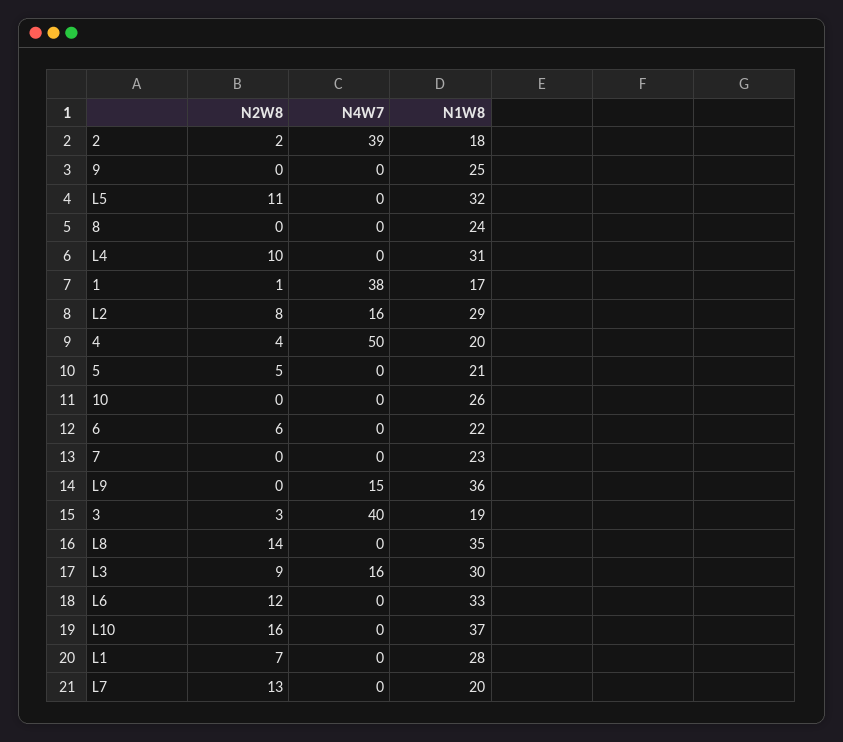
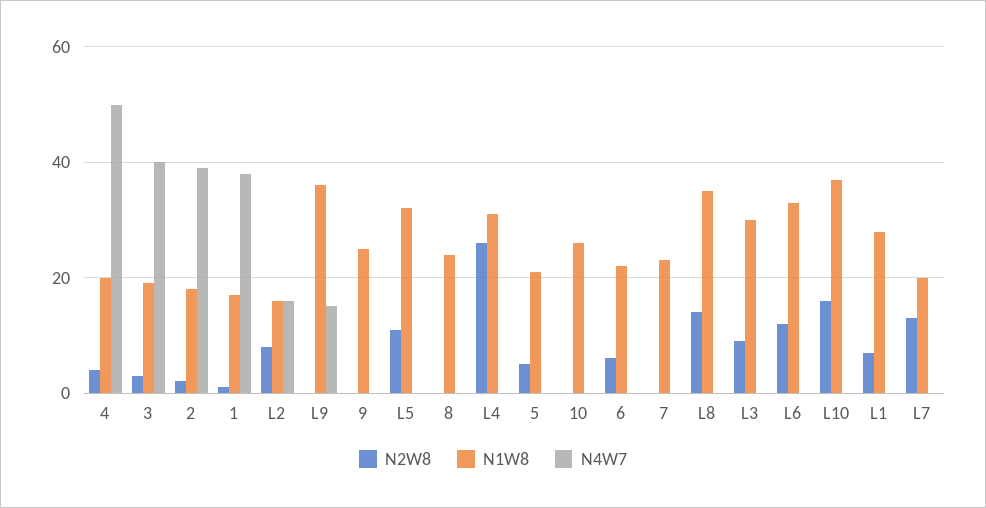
  {
    "N2W8": {
      "2": 2,
      "9": 0,
      "L5": 11,
      "8": 0,
-     "L4": 10,
+     "L4": 25,
      "1": 1,
      "L2": 8,
      "4": 4,
      "5": 5,
      "10": 0,
      "6": 6,
      "7": 0,
      "L9": 0,
      "3": 3,
      "L8": 14,
      "L3": 9,
      "L6": 12,
      "L10": 16,
      "L1": 7,
      "L7": 13
    },
    "N4W7": {
      "2": 39,
      "9": 0,
      "L5": 0,
      "8": 0,
      "L4": 0,
      "1": 38,
      "L2": 16,
      "4": 50,
      "5": 0,
      "10": 0,
      "6": 0,
      "7": 0,
      "L9": 15,
      "3": 40,
      "L8": 0,
-     "L3": 16,
+     "L3": 0,
      "L6": 0,
      "L10": 0,
      "L1": 0,
      "L7": 0
    },
    "N1W8": {
      "2": 18,
      "9": 25,
      "L5": 32,
      "8": 24,
      "L4": 31,
      "1": 17,
-     "L2": 29,
+     "L2": 15,
      "4": 20,
      "5": 21,
      "10": 26,
      "6": 22,
      "7": 23,
      "L9": 36,
      "3": 19,
      "L8": 35,
      "L3": 30,
      "L6": 33,
      "L10": 37,
      "L1": 28,
      "L7": 20
    }
  }

